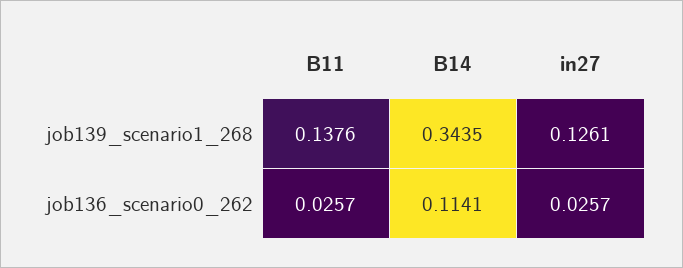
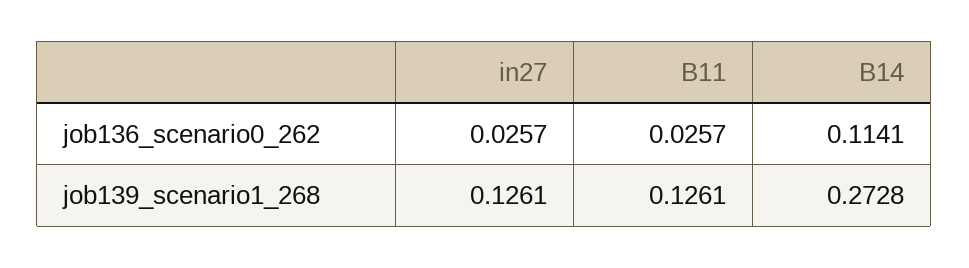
  {
    "B11": {
-     "job139_scenario1_268": 0.1376,
+     "job139_scenario1_268": 0.1261,
      "job136_scenario0_262": 0.0257
    },
    "B14": {
-     "job139_scenario1_268": 0.3435,
+     "job139_scenario1_268": 0.2728,
      "job136_scenario0_262": 0.1141
    },
    "in27": {
      "job139_scenario1_268": 0.1261,
      "job136_scenario0_262": 0.0257
    }
  }

